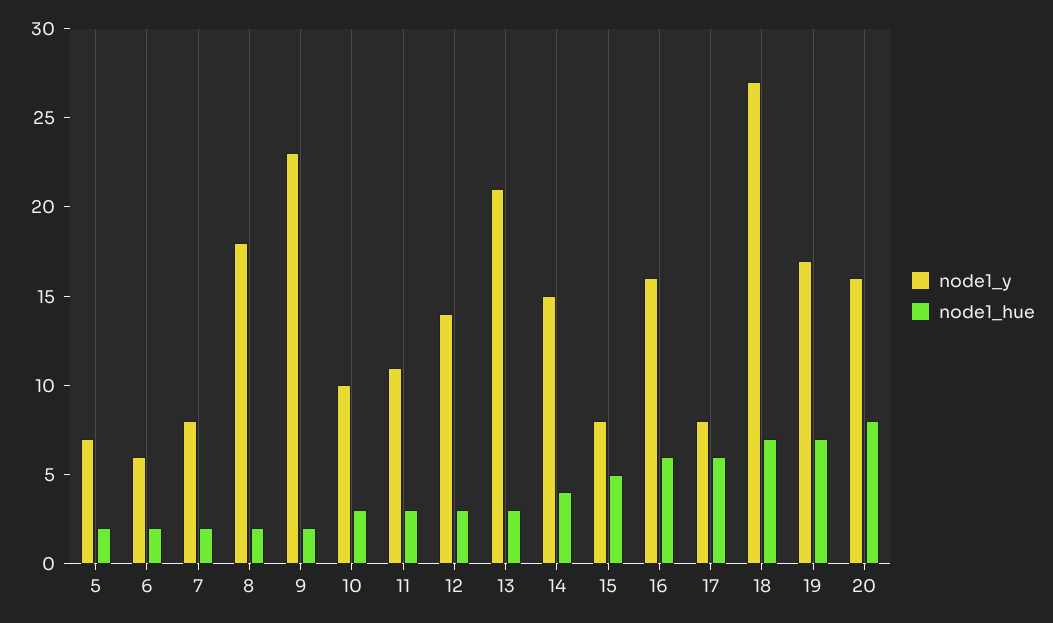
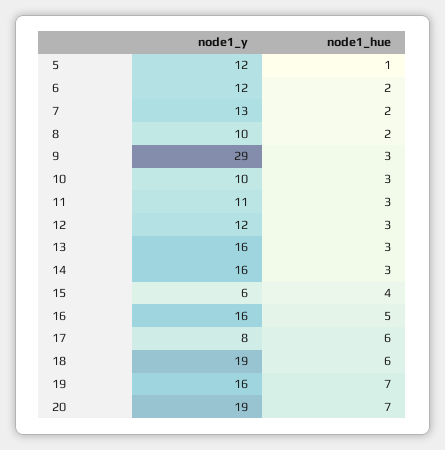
  {
    "node1_y": {
-     "5": 7,
+     "5": 12,
-     "6": 6,
+     "6": 12,
-     "7": 8,
+     "7": 13,
-     "8": 18,
+     "8": 10,
-     "9": 23,
+     "9": 29,
      "10": 10,
      "11": 11,
-     "12": 14,
+     "12": 12,
-     "13": 21,
+     "13": 16,
-     "14": 15,
+     "14": 16,
-     "15": 8,
+     "15": 6,
      "16": 16,
      "17": 8,
-     "18": 27,
+     "18": 19,
-     "19": 17,
+     "19": 16,
-     "20": 16
+     "20": 19
    },
    "node1_hue": {
-     "5": 2,
+     "5": 1,
      "6": 2,
      "7": 2,
      "8": 2,
-     "9": 2,
+     "9": 3,
      "10": 3,
      "11": 3,
      "12": 3,
      "13": 3,
-     "14": 4,
+     "14": 3,
-     "15": 5,
+     "15": 4,
-     "16": 6,
+     "16": 5,
      "17": 6,
-     "18": 7,
+     "18": 6,
      "19": 7,
-     "20": 8
+     "20": 7
    }
  }

